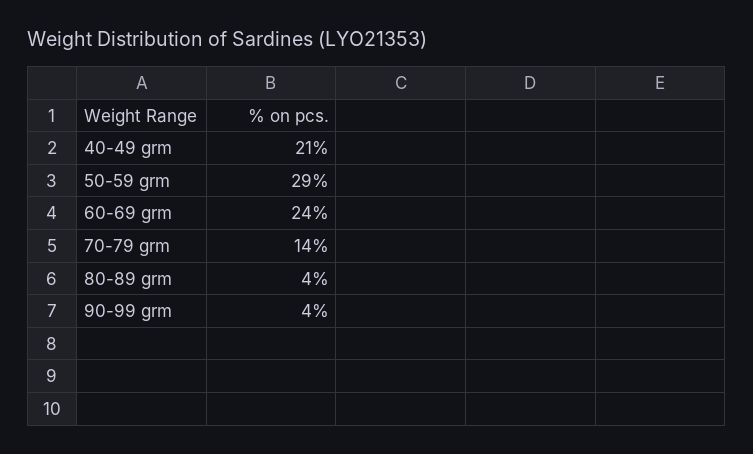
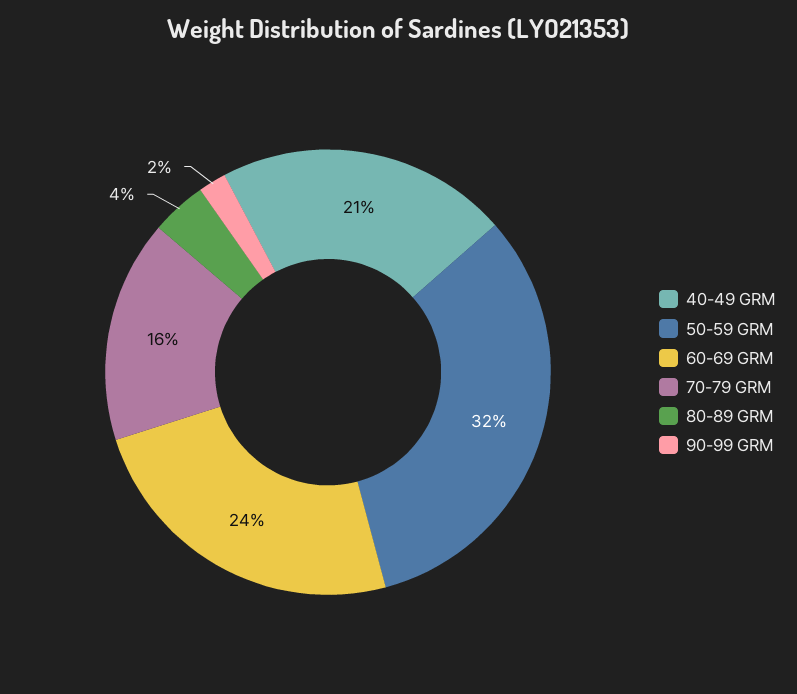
  {
    "40-49 grm": 21,
-   "50-59 grm": 29,
+   "50-59 grm": 32,
    "60-69 grm": 24,
-   "70-79 grm": 14,
+   "70-79 grm": 16,
    "80-89 grm": 4,
-   "90-99 grm": 4
+   "90-99 grm": 2
  }

